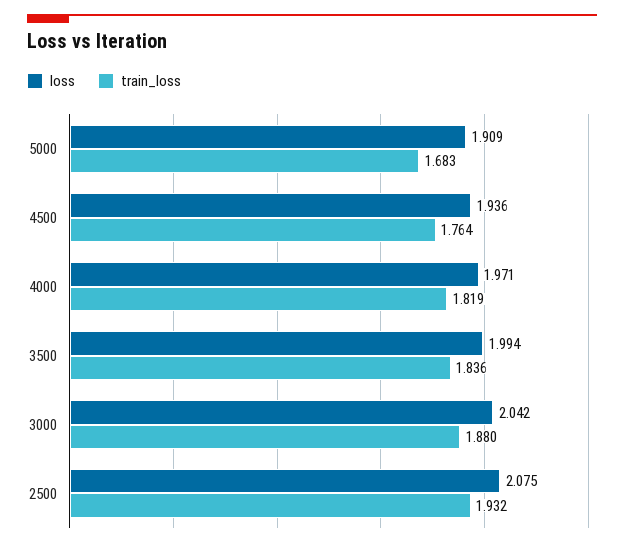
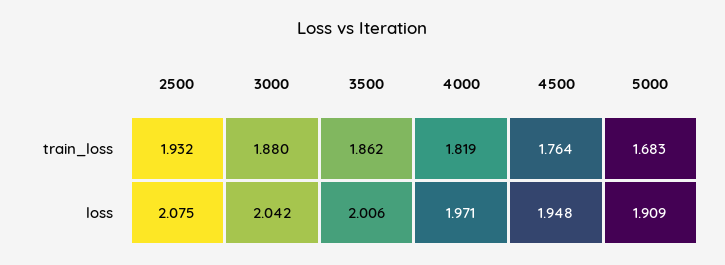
  {
    "loss": {
      "5000": 1.909,
-     "4500": 1.936,
+     "4500": 1.948,
      "4000": 1.971,
-     "3500": 1.994,
+     "3500": 2.006,
      "3000": 2.042,
      "2500": 2.075
    },
    "train_loss": {
      "5000": 1.683,
      "4500": 1.764,
      "4000": 1.819,
-     "3500": 1.836,
+     "3500": 1.862,
      "3000": 1.88,
      "2500": 1.932
    }
  }

